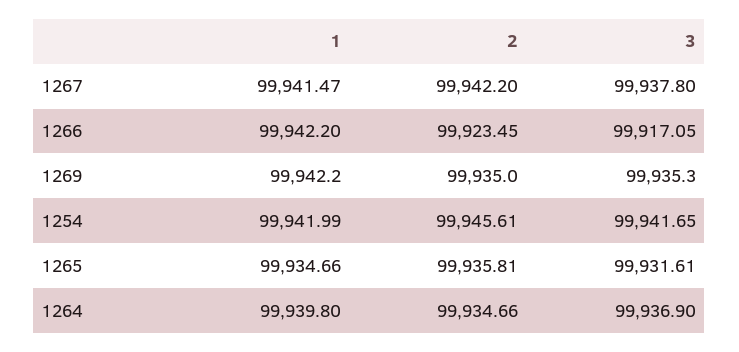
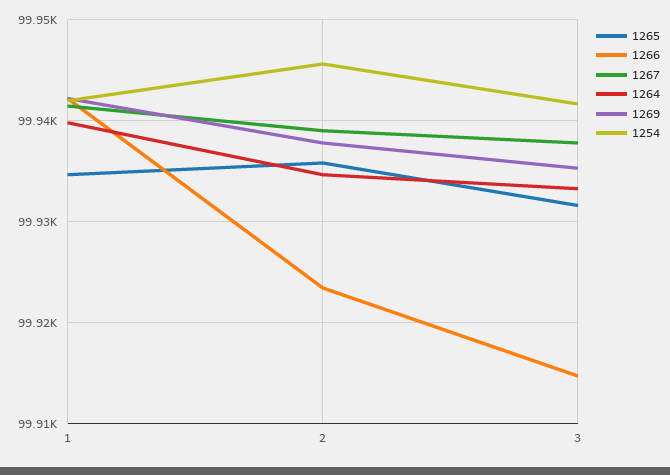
  {
    "1267": {
      "1": 99941.47,
-     "2": 99942.2,
+     "2": 99939,
      "3": 99937.8
    },
    "1266": {
      "1": 99942.2,
      "2": 99923.45,
-     "3": 99917.05
+     "3": 99915
    },
    "1269": {
      "1": 99942.2,
-     "2": 99935,
+     "2": 99938,
      "3": 99935.3
    },
    "1254": {
      "1": 99941.99,
      "2": 99945.61,
      "3": 99941.65
    },
    "1265": {
      "1": 99934.66,
      "2": 99935.81,
      "3": 99931.61
    },
    "1264": {
      "1": 99939.8,
      "2": 99934.66,
-     "3": 99936.9
+     "3": 99933
    }
  }

